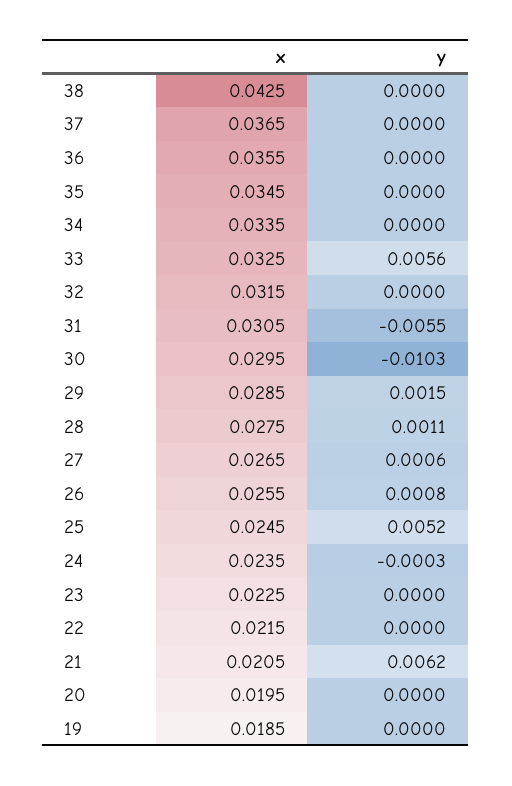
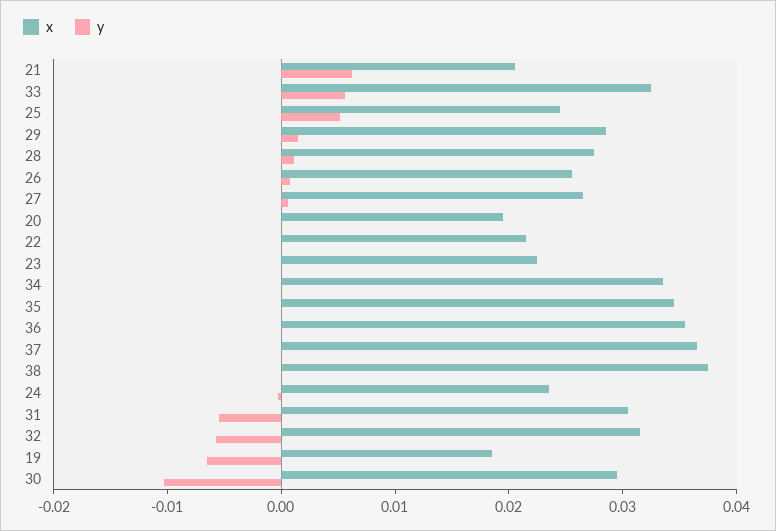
  {
    "x": {
-     "38": 0.0425,
+     "38": 0.038,
      "37": 0.0365,
      "36": 0.0355,
      "35": 0.0345,
      "34": 0.0335,
      "33": 0.0325,
      "32": 0.0315,
      "31": 0.0305,
      "30": 0.0295,
      "29": 0.0285,
      "28": 0.0275,
      "27": 0.0265,
      "26": 0.0255,
      "25": 0.0245,
      "24": 0.0235,
      "23": 0.0225,
      "22": 0.0215,
      "21": 0.0205,
      "20": 0.0195,
      "19": 0.0185
    },
    "y": {
      "38": 0,
      "37": 0,
      "36": 0,
      "35": 0,
      "34": 0,
      "33": 0.0056,
-     "32": 0,
+     "32": -0.006,
      "31": -0.0055,
      "30": -0.0103,
      "29": 0.0015,
      "28": 0.0011,
      "27": 0.0006,
      "26": 0.0008,
      "25": 0.0052,
      "24": -0.0003,
      "23": 0,
      "22": 0,
      "21": 0.0062,
      "20": 0,
-     "19": 0
+     "19": -0.006
    }
  }

